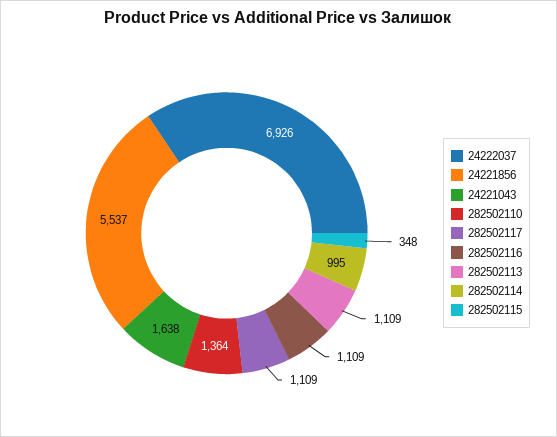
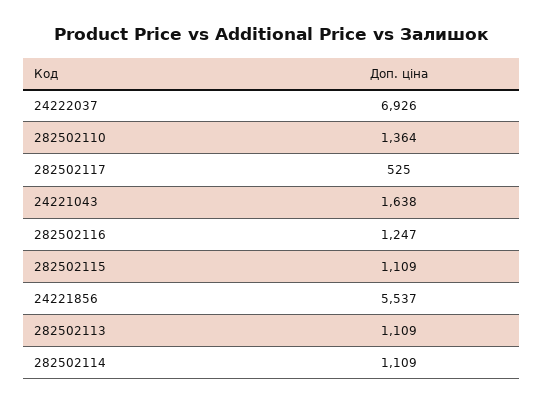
  {
    "24222037": 6926,
    "24221856": 5537,
    "24221043": 1638,
    "282502110": 1364,
-   "282502117": 1109,
+   "282502117": 525,
-   "282502116": 1109,
+   "282502116": 1247,
    "282502113": 1109,
-   "282502114": 995,
+   "282502114": 1109,
-   "282502115": 348
+   "282502115": 1109
  }

